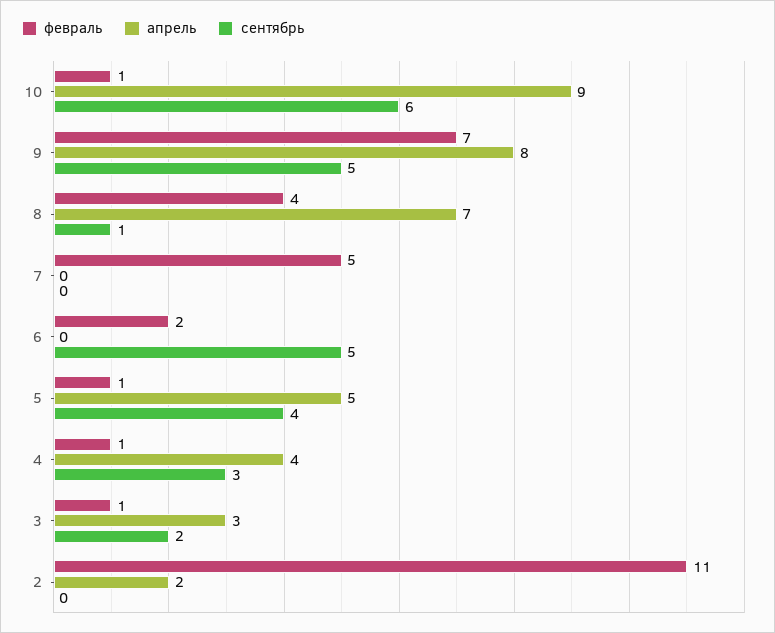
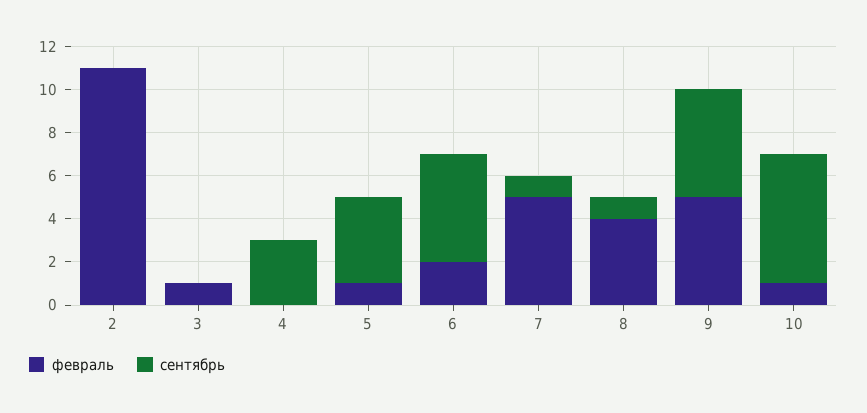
  {
    "февраль": {
      "10": 1,
-     "9": 7,
+     "9": 5,
      "8": 4,
      "7": 5,
      "6": 2,
      "5": 1,
-     "4": 1,
+     "4": 0,
      "3": 1,
      "2": 11
    },
-   "апрель": {
-     "10": 9,
-     "9": 8,
-     "8": 7,
-     "7": 0,
-     "6": 0,
-     "5": 5,
-     "4": 4,
-     "3": 3,
-     "2": 2
-   },
    "сентябрь": {
      "10": 6,
      "9": 5,
      "8": 1,
-     "7": 0,
+     "7": 1,
      "6": 5,
      "5": 4,
      "4": 3,
-     "3": 2,
+     "3": 0,
      "2": 0
    }
  }

